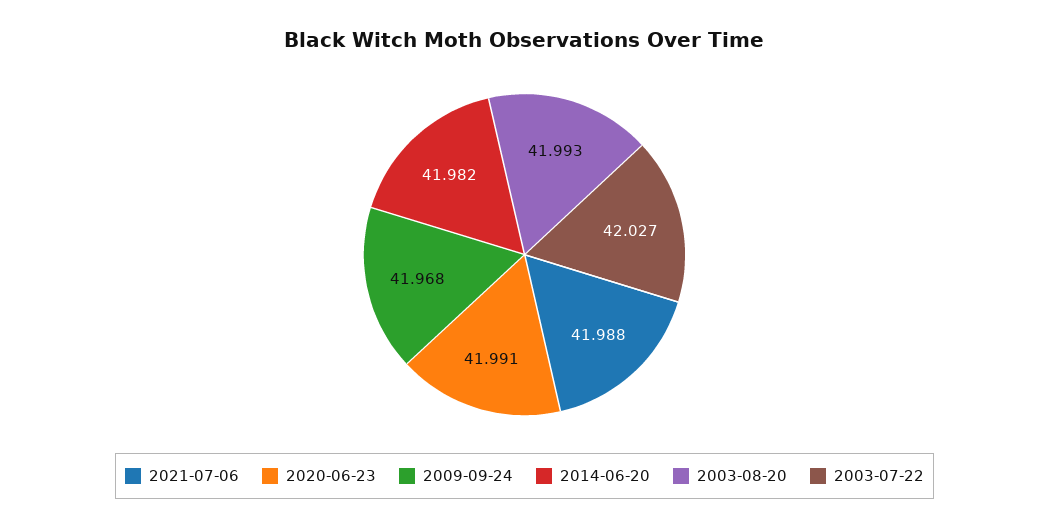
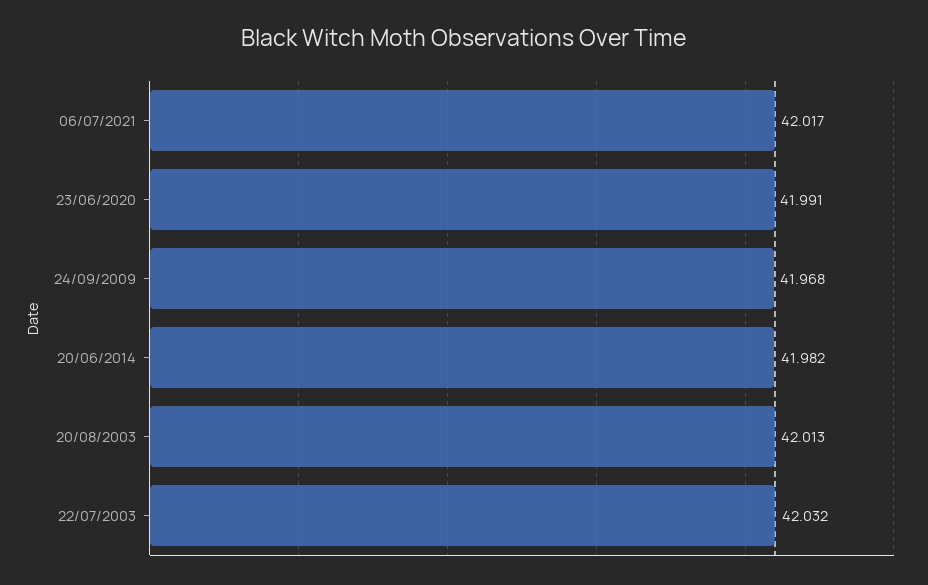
  {
-   "2021-07-06": 41.988,
+   "2021-07-06": 42.017,
    "2020-06-23": 41.991,
    "2009-09-24": 41.968,
    "2014-06-20": 41.982,
-   "2003-08-20": 41.993,
+   "2003-08-20": 42.013,
-   "2003-07-22": 42.027
+   "2003-07-22": 42.032
  }

